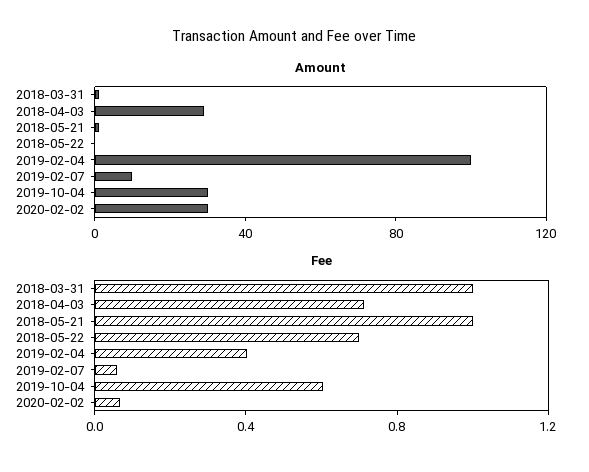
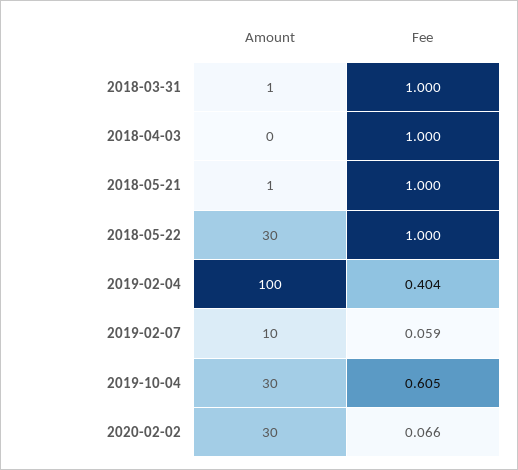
  {
    "Amount": {
      "2018-03-31": 1,
-     "2018-04-03": 30,
+     "2018-04-03": 0,
      "2018-05-21": 1,
-     "2018-05-22": 0,
+     "2018-05-22": 30,
      "2019-02-04": 100,
      "2019-02-07": 10,
      "2019-10-04": 30,
      "2020-02-02": 30
    },
    "Fee": {
      "2018-03-31": 1,
-     "2018-04-03": 0.7,
+     "2018-04-03": 1,
      "2018-05-21": 1,
-     "2018-05-22": 0.7,
+     "2018-05-22": 1,
      "2019-02-04": 0.404,
      "2019-02-07": 0.059,
      "2019-10-04": 0.605,
      "2020-02-02": 0.066
    }
  }

